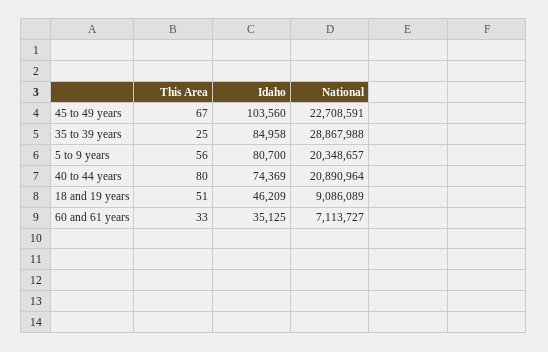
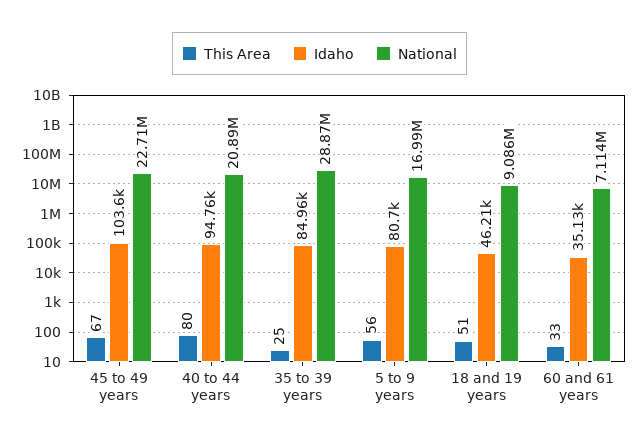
  {
    "This Area": {
      "45 to 49 years": 67,
      "35 to 39 years": 25,
      "5 to 9 years": 56,
      "40 to 44 years": 80,
      "18 and 19 years": 51,
      "60 and 61 years": 33
    },
    "Idaho": {
      "45 to 49 years": 103560,
      "35 to 39 years": 84958,
      "5 to 9 years": 80700,
-     "40 to 44 years": 74369,
+     "40 to 44 years": 94760,
      "18 and 19 years": 46209,
      "60 and 61 years": 35125
    },
    "National": {
      "45 to 49 years": 22708591,
      "35 to 39 years": 28867988,
-     "5 to 9 years": 20348657,
+     "5 to 9 years": 16990000,
      "40 to 44 years": 20890964,
      "18 and 19 years": 9086089,
      "60 and 61 years": 7113727
    }
  }

